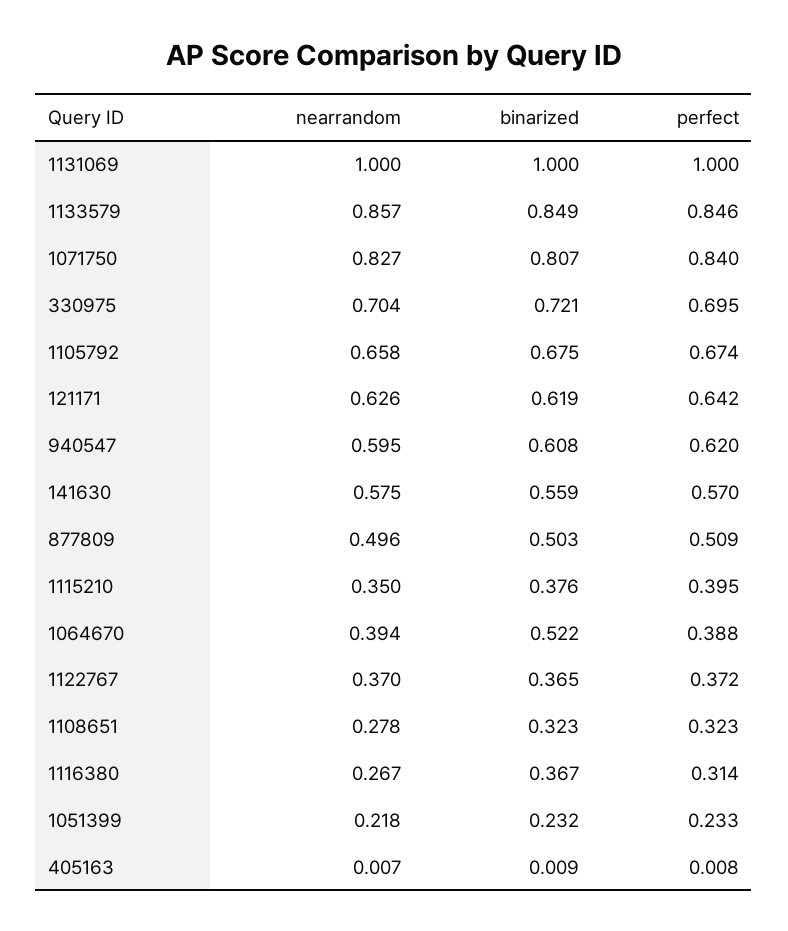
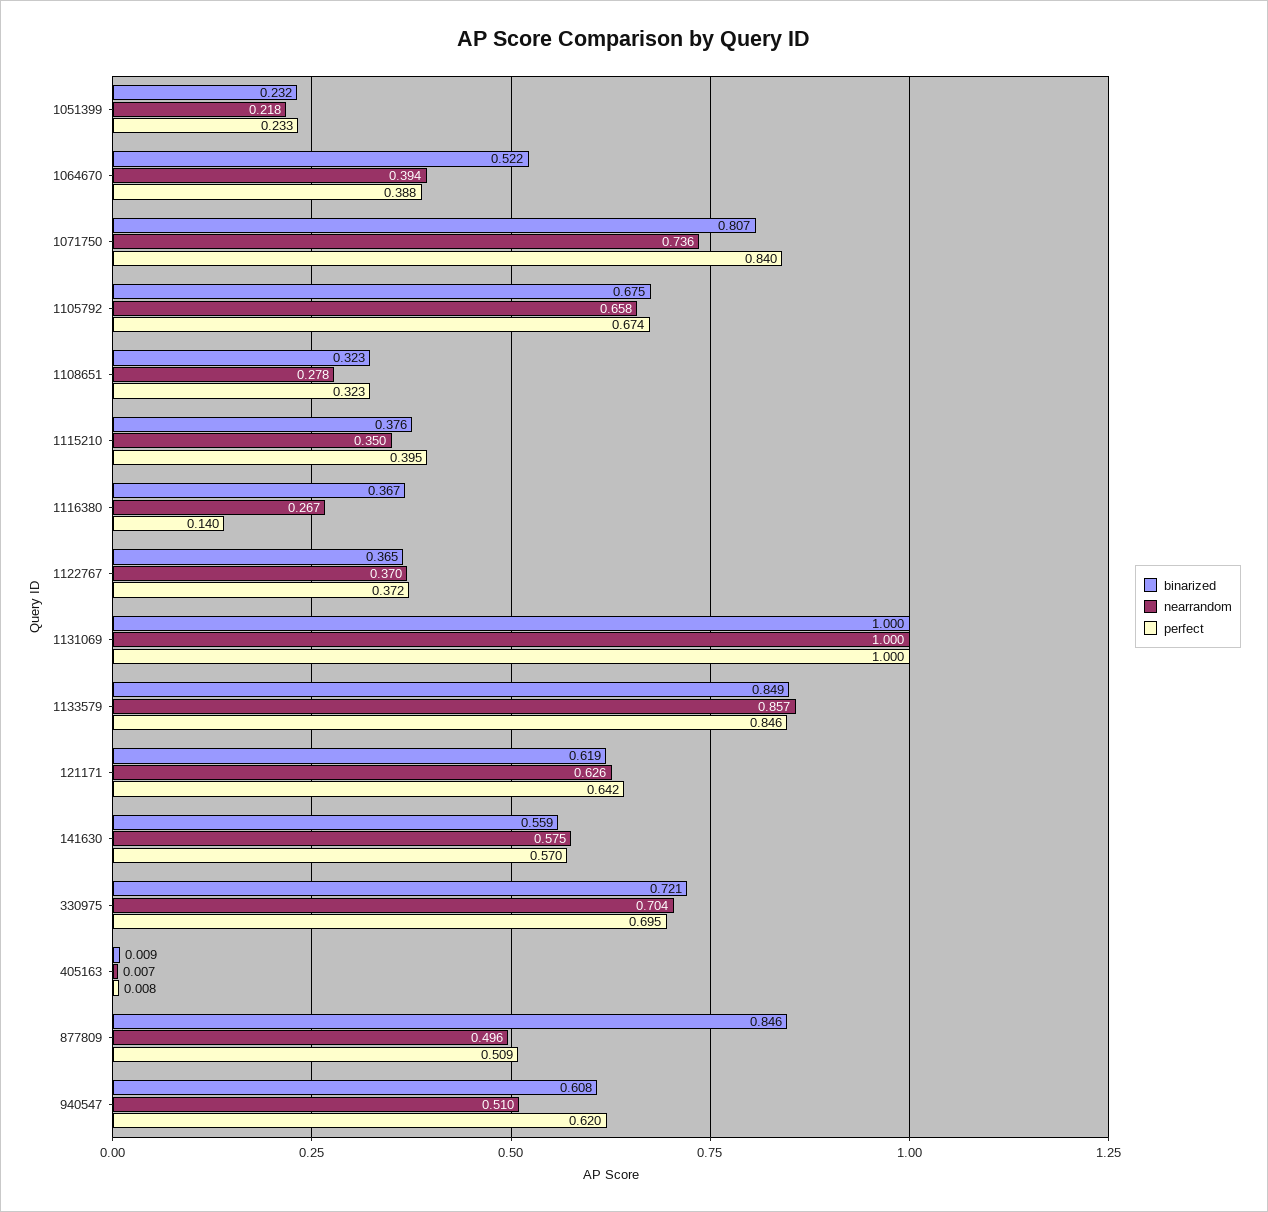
  {
    "nearrandom": {
      "1131069": 1,
      "1133579": 0.857,
-     "1071750": 0.827,
+     "1071750": 0.736,
      "330975": 0.704,
      "1105792": 0.658,
      "121171": 0.626,
-     "940547": 0.595,
+     "940547": 0.51,
      "141630": 0.575,
      "877809": 0.496,
      "1115210": 0.35,
      "1064670": 0.394,
      "1122767": 0.37,
      "1108651": 0.278,
      "1116380": 0.267,
      "1051399": 0.218,
      "405163": 0.007
    },
    "binarized": {
      "1131069": 1,
      "1133579": 0.849,
      "1071750": 0.807,
      "330975": 0.721,
      "1105792": 0.675,
      "121171": 0.619,
      "940547": 0.608,
      "141630": 0.559,
-     "877809": 0.503,
+     "877809": 0.846,
      "1115210": 0.376,
      "1064670": 0.522,
      "1122767": 0.365,
      "1108651": 0.323,
      "1116380": 0.367,
      "1051399": 0.232,
      "405163": 0.009
    },
    "perfect": {
      "1131069": 1,
      "1133579": 0.846,
      "1071750": 0.84,
      "330975": 0.695,
      "1105792": 0.674,
      "121171": 0.642,
      "940547": 0.62,
      "141630": 0.57,
      "877809": 0.509,
      "1115210": 0.395,
      "1064670": 0.388,
      "1122767": 0.372,
      "1108651": 0.323,
-     "1116380": 0.314,
+     "1116380": 0.14,
      "1051399": 0.233,
      "405163": 0.008
    }
  }

